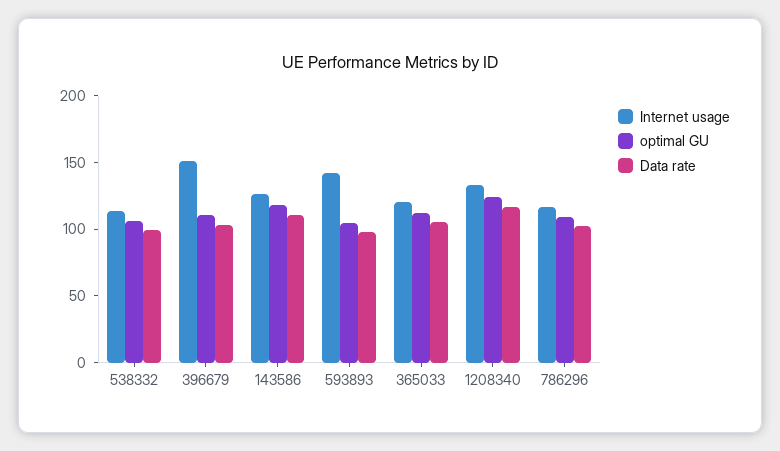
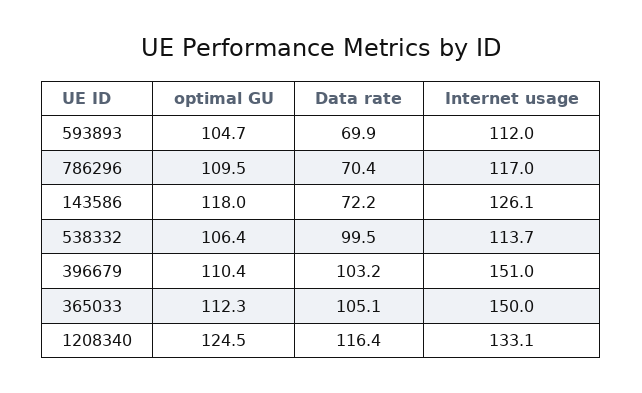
  {
    "Internet usage": {
      "538332": 113.7,
      "396679": 151,
      "143586": 126.1,
-     "593893": 140,
+     "593893": 112,
-     "365033": 120,
+     "365033": 150,
      "1208340": 133.1,
      "786296": 117
    },
    "optimal GU": {
      "538332": 106.4,
      "396679": 110.4,
      "143586": 118,
      "593893": 104.7,
      "365033": 112.3,
      "1208340": 124.5,
      "786296": 109.5
    },
    "Data rate": {
      "538332": 99.5,
      "396679": 103.2,
-     "143586": 110,
+     "143586": 72.2,
-     "593893": 100,
+     "593893": 69.9,
      "365033": 105.1,
      "1208340": 116.4,
-     "786296": 100
+     "786296": 70.4
    }
  }

